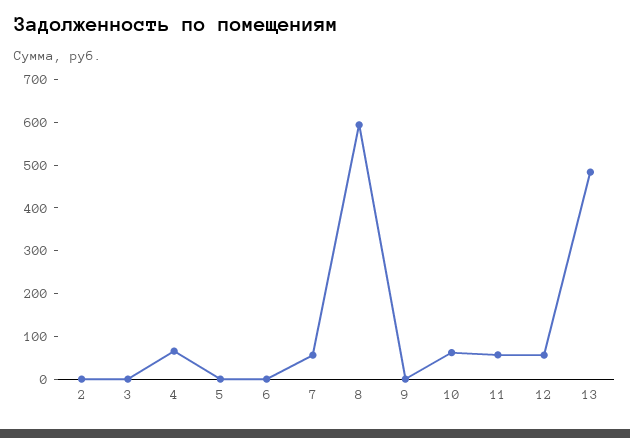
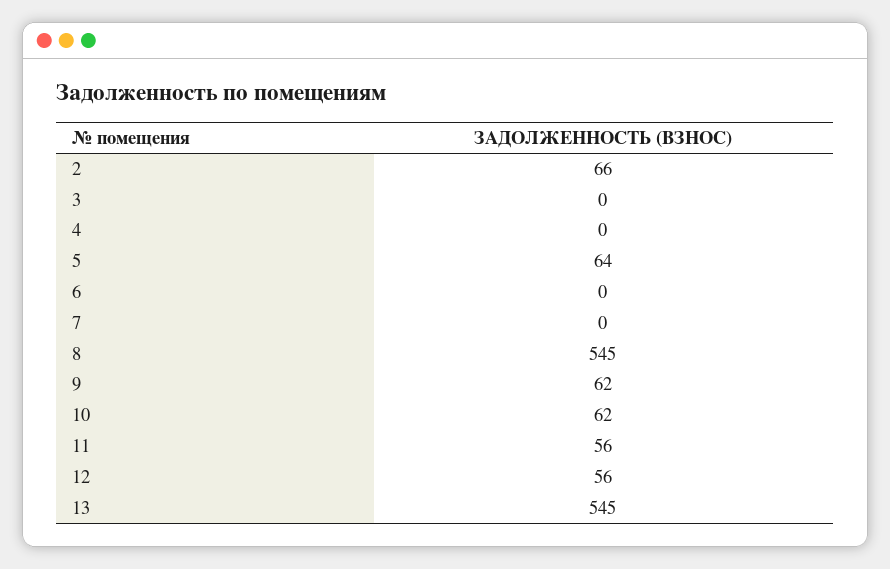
  {
-   "2": 0,
+   "2": 66,
    "3": 0,
-   "4": 60,
+   "4": 0,
-   "5": 0,
+   "5": 64,
    "6": 0,
-   "7": 60,
+   "7": 0,
-   "8": 600,
+   "8": 545,
-   "9": 0,
+   "9": 62,
    "10": 62,
    "11": 56,
    "12": 56,
-   "13": 480
+   "13": 545
  }

